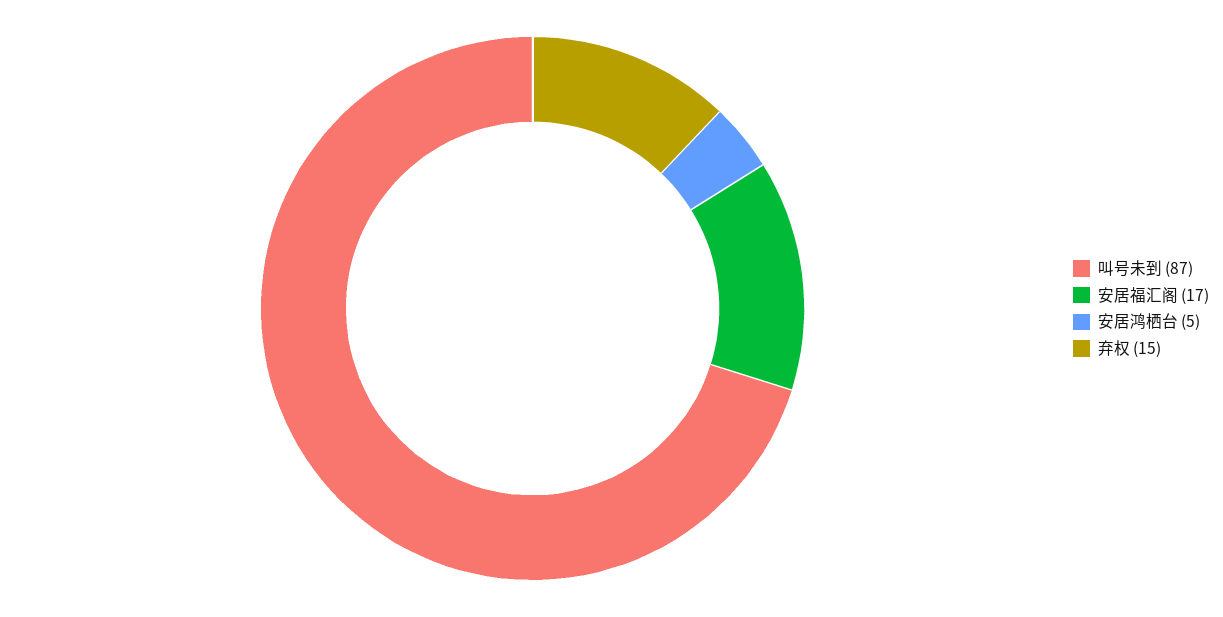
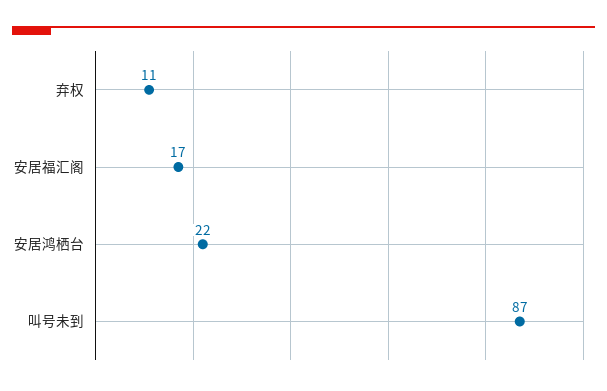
  {
    "叫号未到": 87,
    "安居福汇阁": 17,
-   "安居鸿栖台": 5,
+   "安居鸿栖台": 22,
-   "弃权": 15
+   "弃权": 11
  }

